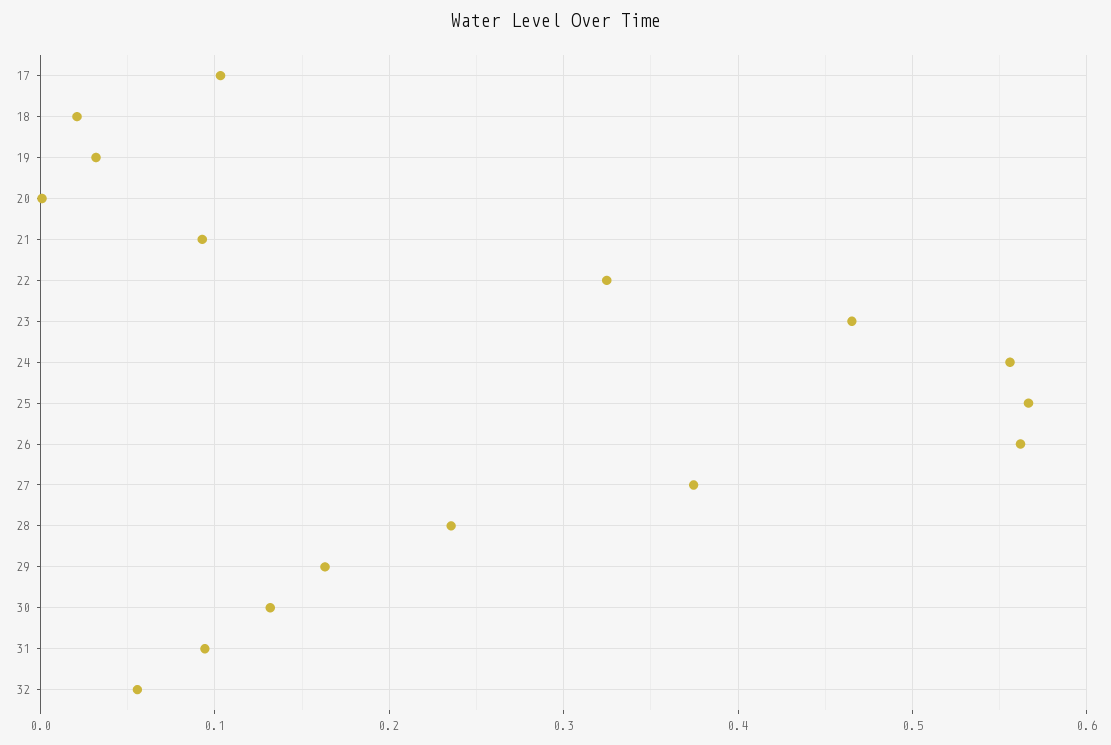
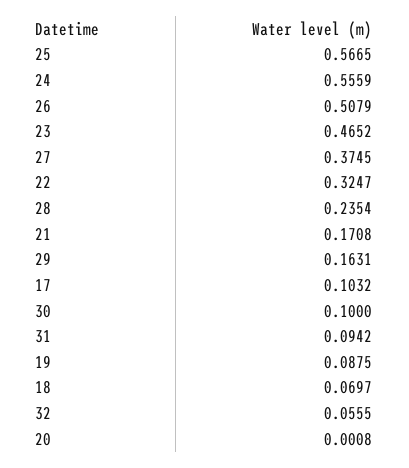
  {
    "17": 0.1032,
-   "18": 0.02,
+   "18": 0.0697,
-   "19": 0.03,
+   "19": 0.0875,
    "20": 0.0008,
-   "21": 0.09,
+   "21": 0.1708,
    "22": 0.3247,
    "23": 0.4652,
    "24": 0.5559,
    "25": 0.5665,
-   "26": 0.56,
+   "26": 0.5079,
    "27": 0.3745,
    "28": 0.2354,
    "29": 0.1631,
-   "30": 0.13,
+   "30": 0.1,
    "31": 0.0942,
    "32": 0.0555
  }

